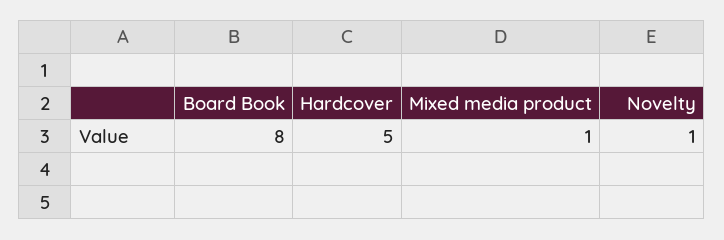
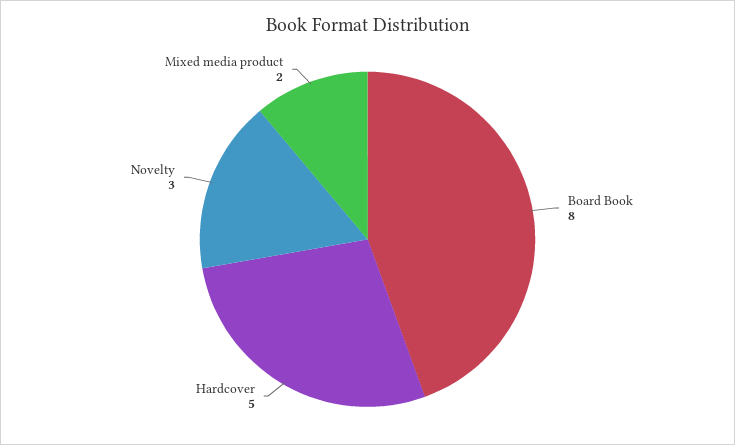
  {
    "Board Book": 8,
    "Hardcover": 5,
-   "Mixed media product": 1,
+   "Mixed media product": 2,
-   "Novelty": 1
+   "Novelty": 3
  }

